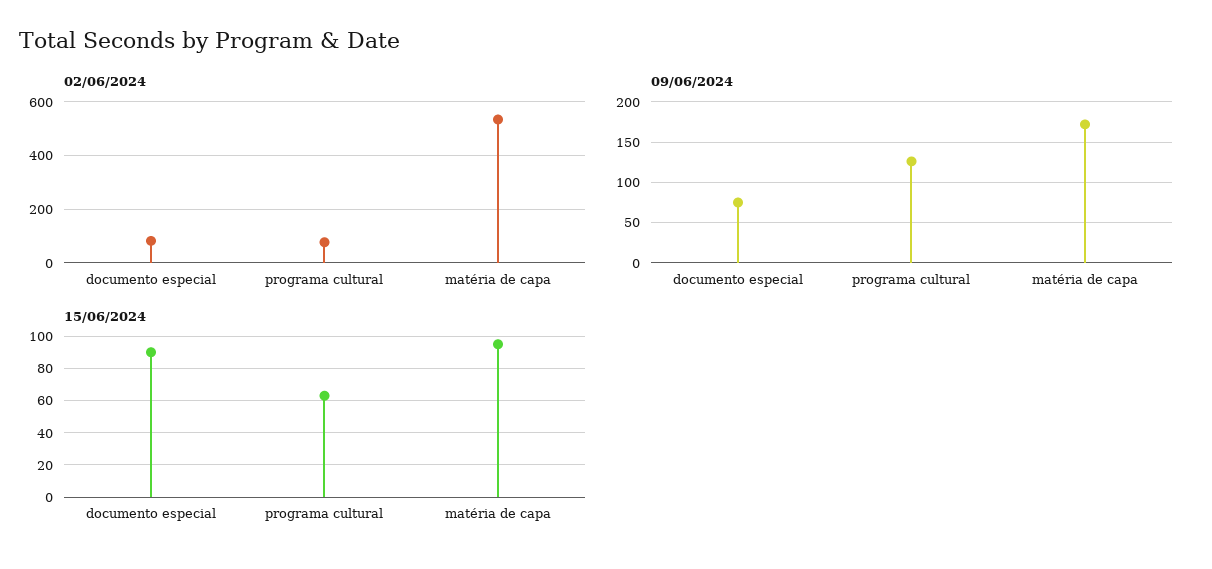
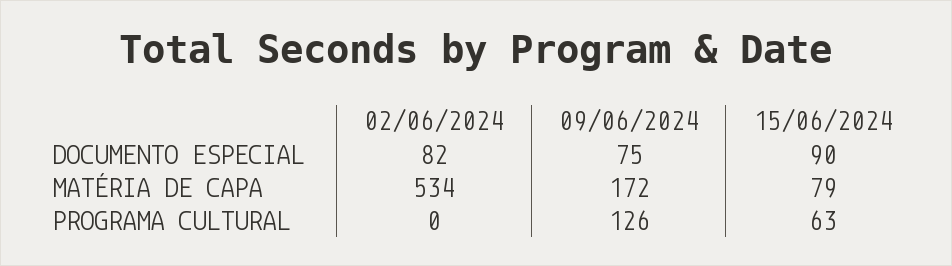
  {
    "02/06/2024": {
      "documento especial": 82,
-     "programa cultural": 75,
+     "programa cultural": 0,
      "matéria de capa": 534
    },
    "09/06/2024": {
      "documento especial": 75,
      "programa cultural": 126,
      "matéria de capa": 172
    },
    "15/06/2024": {
      "documento especial": 90,
      "programa cultural": 63,
-     "matéria de capa": 95
+     "matéria de capa": 79
    }
  }

